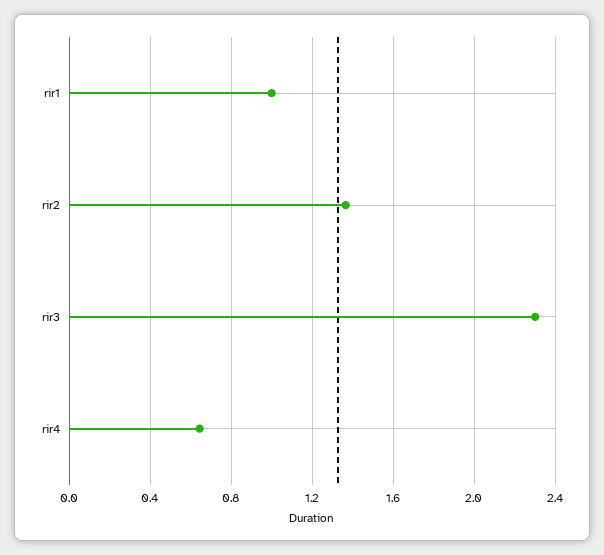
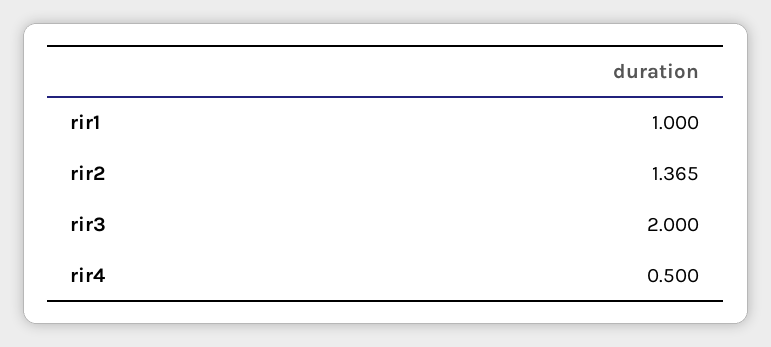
  {
    "rir1": 1,
    "rir2": 1.365,
-   "rir3": 2.3,
+   "rir3": 2,
-   "rir4": 0.65
+   "rir4": 0.5
  }

